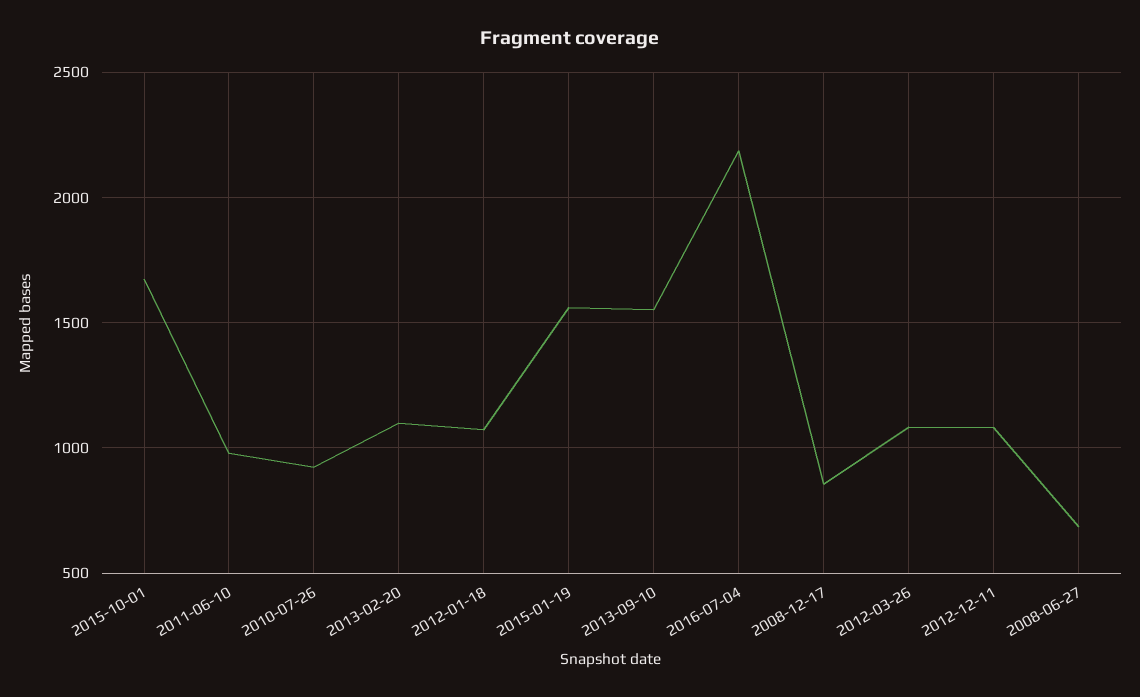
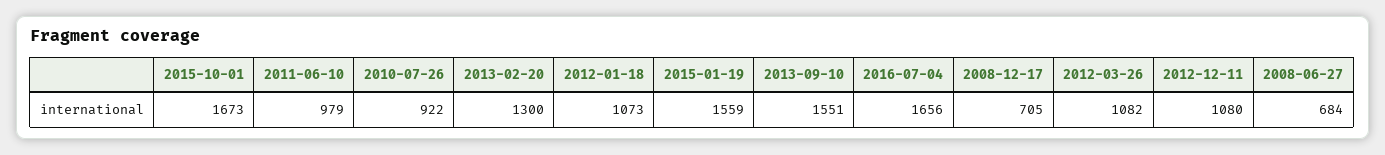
  {
    "2015-10-01": 1673,
    "2011-06-10": 979,
    "2010-07-26": 922,
-   "2013-02-20": 1100,
+   "2013-02-20": 1300,
    "2012-01-18": 1073,
    "2015-01-19": 1559,
    "2013-09-10": 1551,
-   "2016-07-04": 2200,
+   "2016-07-04": 1656,
-   "2008-12-17": 850,
+   "2008-12-17": 705,
    "2012-03-26": 1082,
    "2012-12-11": 1080,
    "2008-06-27": 684
  }

